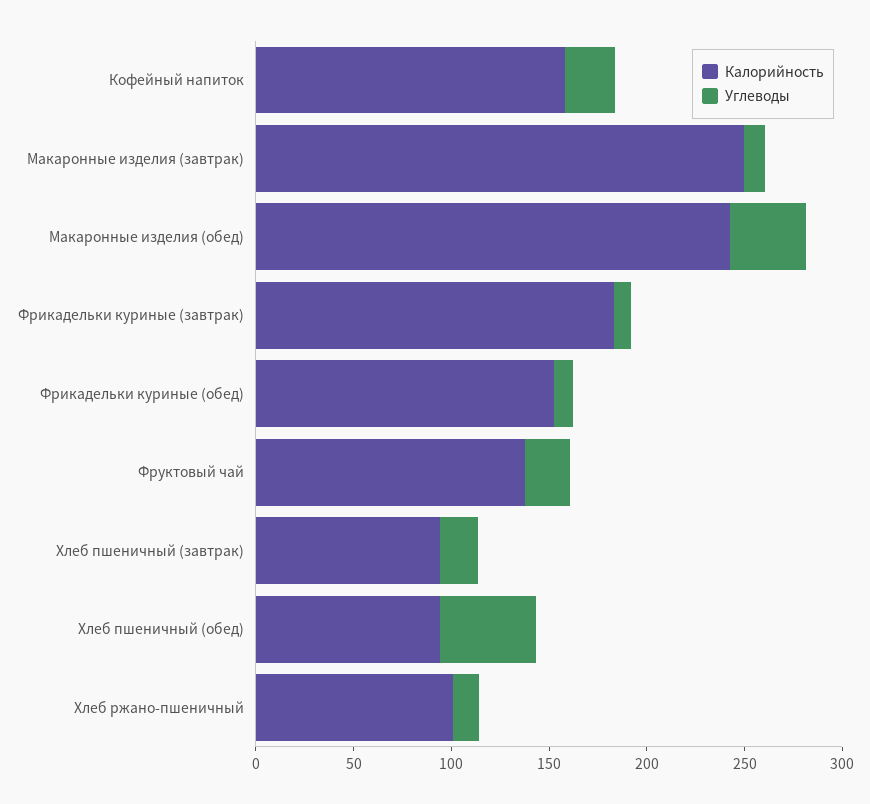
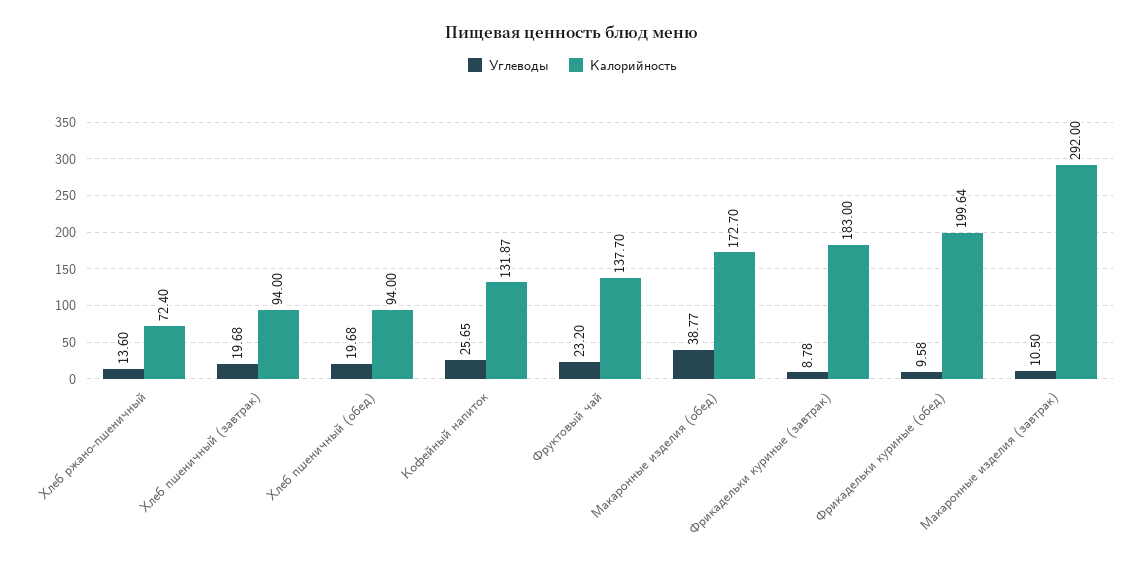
  {
    "Калорийность": {
-     "Кофейный напиток": 160,
+     "Кофейный напиток": 131.87,
-     "Макаронные изделия (завтрак)": 250,
+     "Макаронные изделия (завтрак)": 292,
-     "Макаронные изделия (обед)": 240,
+     "Макаронные изделия (обед)": 172.7,
      "Фрикадельки куриные (завтрак)": 183,
-     "Фрикадельки куриные (обед)": 150,
+     "Фрикадельки куриные (обед)": 199.64,
      "Фруктовый чай": 137.7,
      "Хлеб пшеничный (завтрак)": 94,
      "Хлеб пшеничный (обед)": 94,
-     "Хлеб ржано-пшеничный": 100
+     "Хлеб ржано-пшеничный": 72.4
    },
    "Углеводы": {
      "Кофейный напиток": 25.65,
      "Макаронные изделия (завтрак)": 10.5,
      "Макаронные изделия (обед)": 38.77,
      "Фрикадельки куриные (завтрак)": 8.78,
      "Фрикадельки куриные (обед)": 9.58,
      "Фруктовый чай": 23.2,
      "Хлеб пшеничный (завтрак)": 19.68,
-     "Хлеб пшеничный (обед)": 50,
+     "Хлеб пшеничный (обед)": 19.68,
      "Хлеб ржано-пшеничный": 13.6
    }
  }

